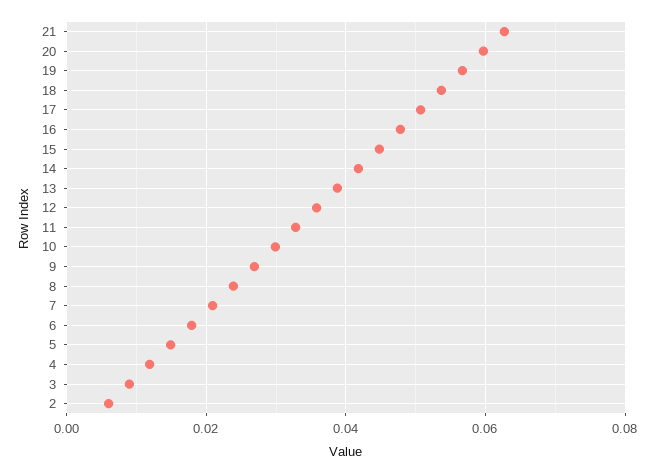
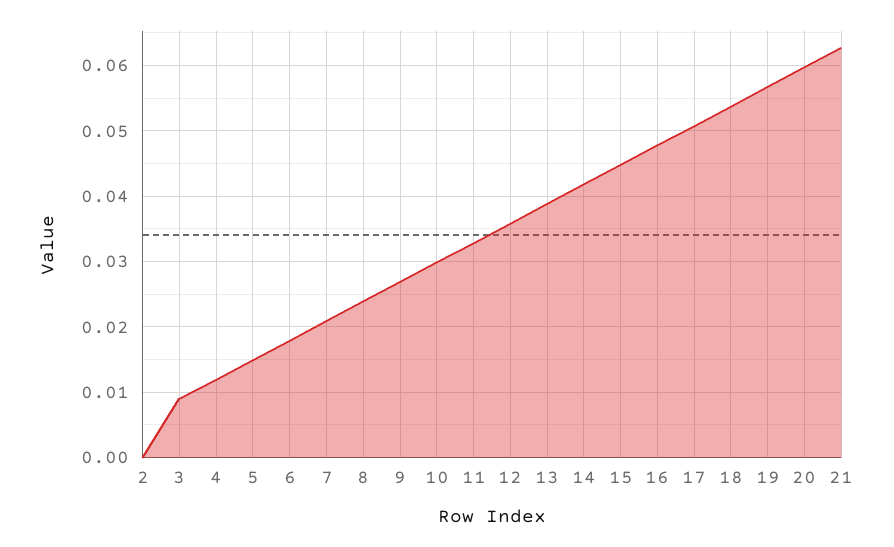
  {
    "21": 0.063,
    "20": 0.06,
    "19": 0.057,
    "18": 0.054,
    "17": 0.051,
    "16": 0.048,
    "15": 0.045,
    "14": 0.042,
    "13": 0.039,
    "12": 0.036,
    "11": 0.033,
    "10": 0.03,
    "9": 0.027,
    "8": 0.024,
    "7": 0.021,
    "6": 0.018,
    "5": 0.015,
    "4": 0.012,
    "3": 0.009,
-   "2": 0.006
+   "2": 0
  }

